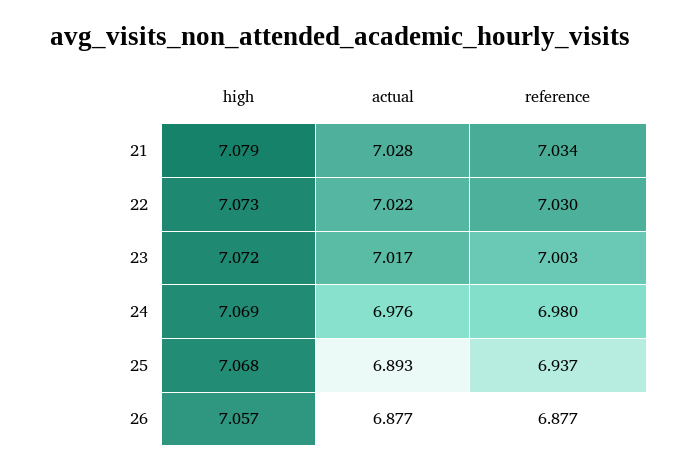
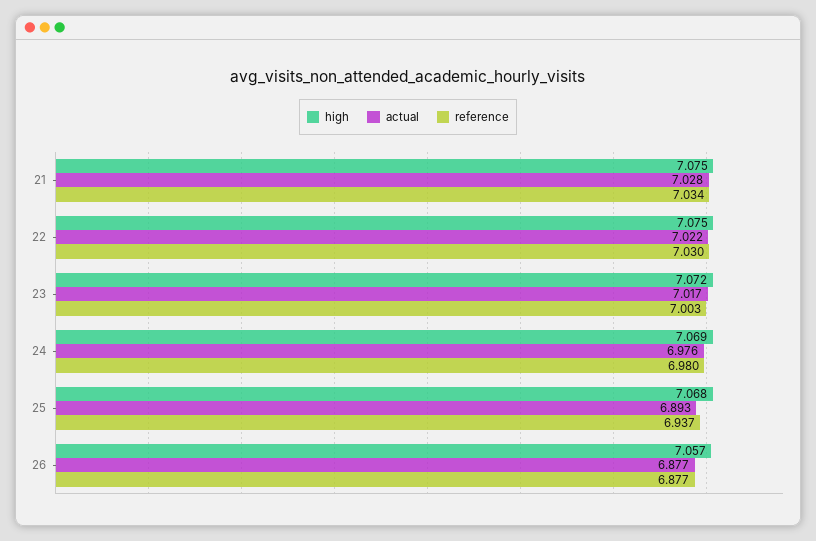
  {
    "high": {
-     "21": 7.079,
+     "21": 7.075,
-     "22": 7.073,
+     "22": 7.075,
      "23": 7.072,
      "24": 7.069,
      "25": 7.068,
      "26": 7.057
    },
    "actual": {
      "21": 7.028,
      "22": 7.022,
      "23": 7.017,
      "24": 6.976,
      "25": 6.893,
      "26": 6.877
    },
    "reference": {
      "21": 7.034,
      "22": 7.03,
      "23": 7.003,
      "24": 6.98,
      "25": 6.937,
      "26": 6.877
    }
  }

